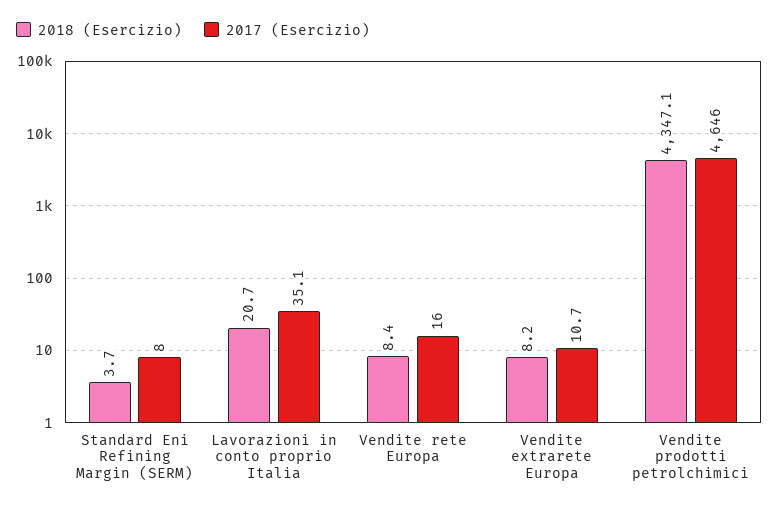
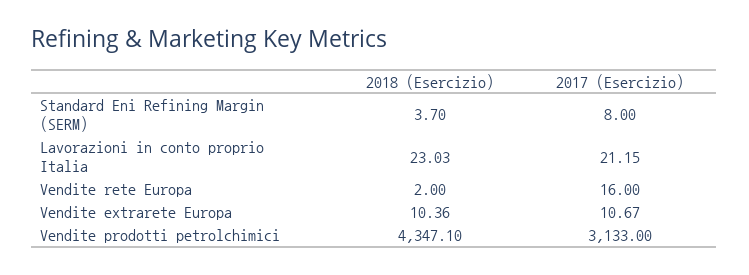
  {
    "2018 (Esercizio)": {
      "Standard Eni Refining Margin (SERM)": 3.7,
-     "Lavorazioni in conto proprio Italia": 20.7,
+     "Lavorazioni in conto proprio Italia": 23.03,
-     "Vendite rete Europa": 8.4,
+     "Vendite rete Europa": 2,
-     "Vendite extrarete Europa": 8.2,
+     "Vendite extrarete Europa": 10.36,
      "Vendite prodotti petrolchimici": 4347.1
    },
    "2017 (Esercizio)": {
      "Standard Eni Refining Margin (SERM)": 8,
-     "Lavorazioni in conto proprio Italia": 35.1,
+     "Lavorazioni in conto proprio Italia": 21.15,
      "Vendite rete Europa": 16,
      "Vendite extrarete Europa": 10.67,
-     "Vendite prodotti petrolchimici": 4646
+     "Vendite prodotti petrolchimici": 3133
    }
  }

